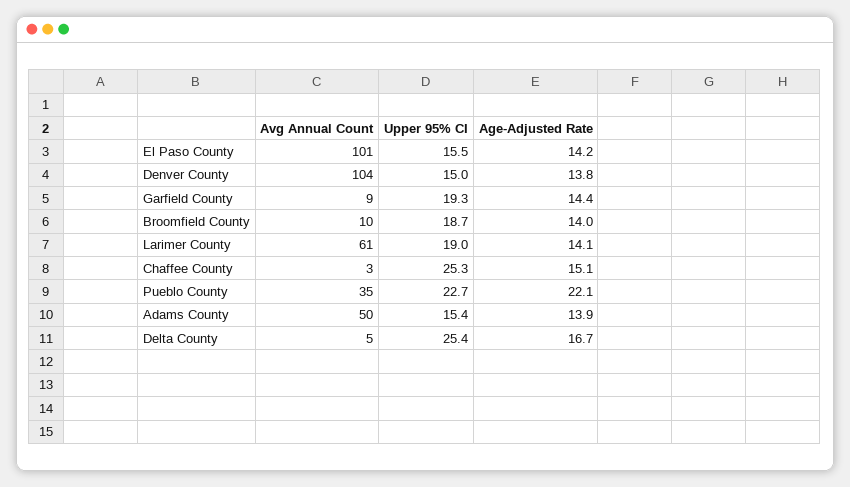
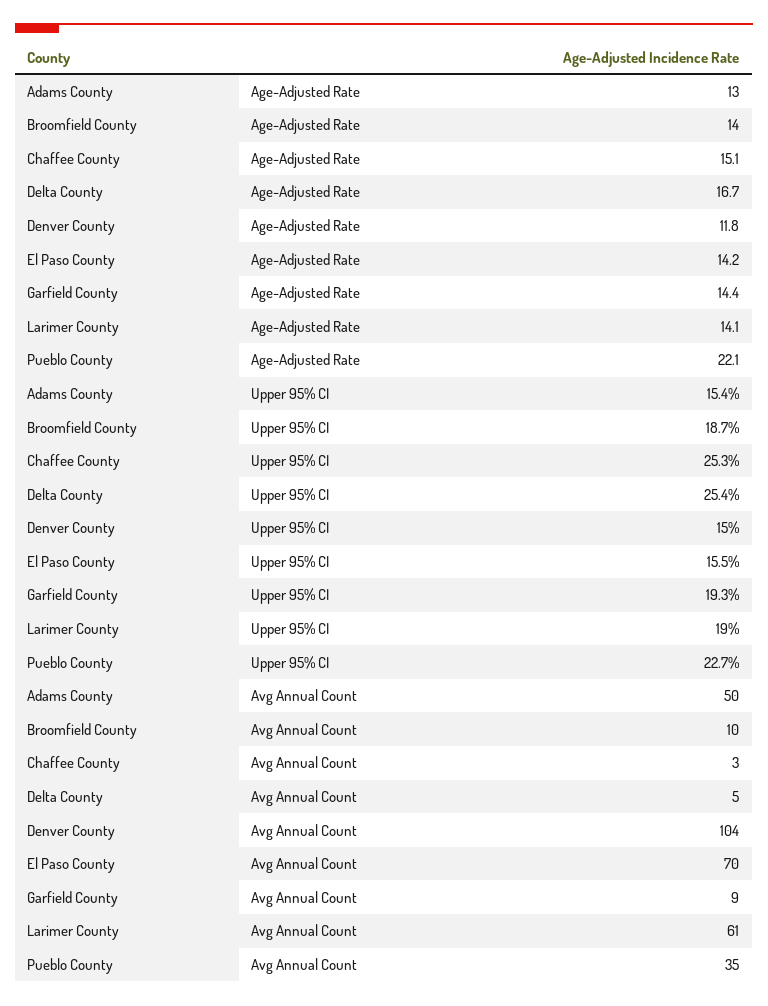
  {
    "Avg Annual Count": {
-     "El Paso County": 101,
+     "El Paso County": 70,
      "Denver County": 104,
      "Garfield County": 9,
      "Broomfield County": 10,
      "Larimer County": 61,
      "Chaffee County": 3,
      "Pueblo County": 35,
      "Adams County": 50,
      "Delta County": 5
    },
    "Upper 95% CI": {
      "El Paso County": 15.5,
      "Denver County": 15,
      "Garfield County": 19.3,
      "Broomfield County": 18.7,
      "Larimer County": 19,
      "Chaffee County": 25.3,
      "Pueblo County": 22.7,
      "Adams County": 15.4,
      "Delta County": 25.4
    },
    "Age-Adjusted Rate": {
      "El Paso County": 14.2,
-     "Denver County": 13.8,
+     "Denver County": 11.8,
      "Garfield County": 14.4,
      "Broomfield County": 14,
      "Larimer County": 14.1,
      "Chaffee County": 15.1,
      "Pueblo County": 22.1,
-     "Adams County": 13.9,
+     "Adams County": 13,
      "Delta County": 16.7
    }
  }

